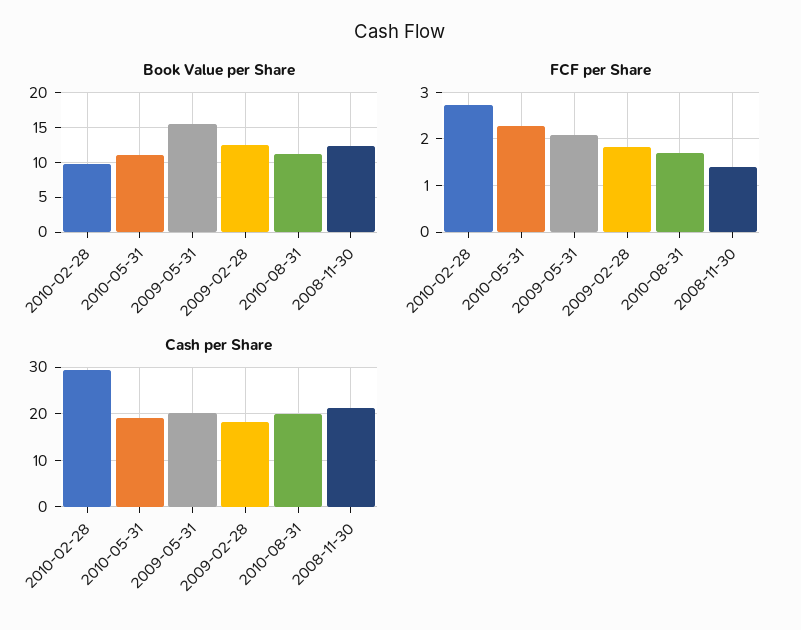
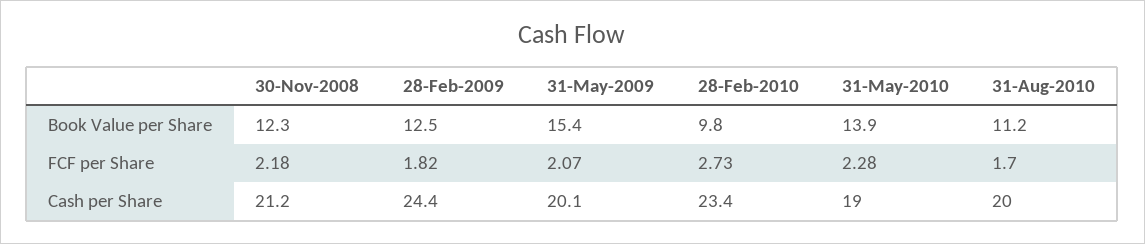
  {
    "Book Value per Share": {
      "2010-02-28": 9.8,
-     "2010-05-31": 11,
+     "2010-05-31": 13.9,
      "2009-05-31": 15.4,
      "2009-02-28": 12.5,
      "2010-08-31": 11.2,
      "2008-11-30": 12.3
    },
    "FCF per Share": {
      "2010-02-28": 2.73,
      "2010-05-31": 2.28,
      "2009-05-31": 2.07,
      "2009-02-28": 1.82,
      "2010-08-31": 1.7,
-     "2008-11-30": 1.4
+     "2008-11-30": 2.18
    },
    "Cash per Share": {
-     "2010-02-28": 30,
+     "2010-02-28": 23.4,
      "2010-05-31": 19,
      "2009-05-31": 20.1,
-     "2009-02-28": 18,
+     "2009-02-28": 24.4,
      "2010-08-31": 20,
      "2008-11-30": 21.2
    }
  }

